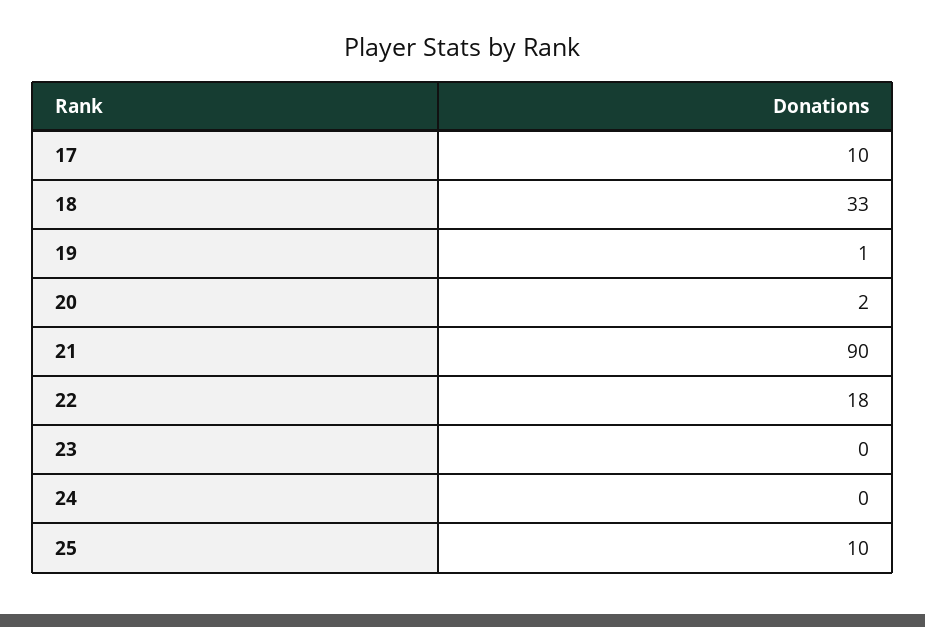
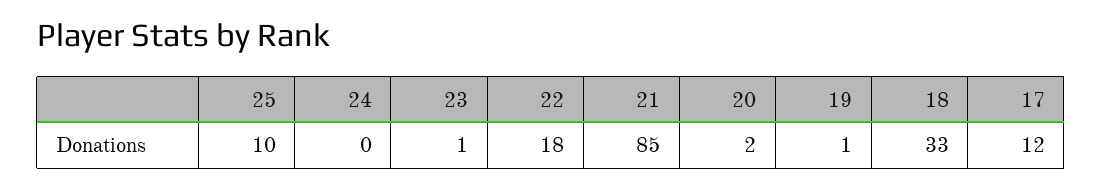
  {
-   "17": 10,
+   "17": 12,
    "18": 33,
    "19": 1,
    "20": 2,
-   "21": 90,
+   "21": 85,
    "22": 18,
-   "23": 0,
+   "23": 1,
    "24": 0,
    "25": 10
  }

